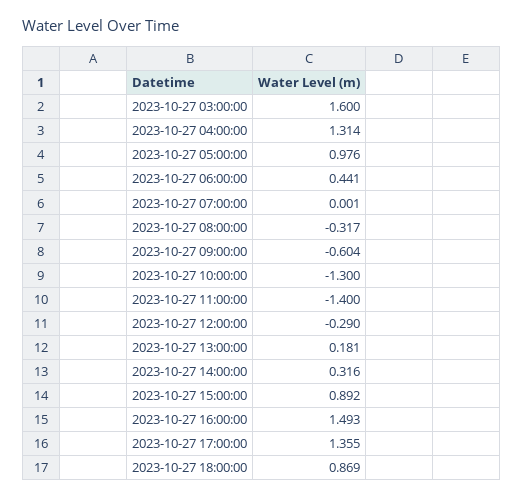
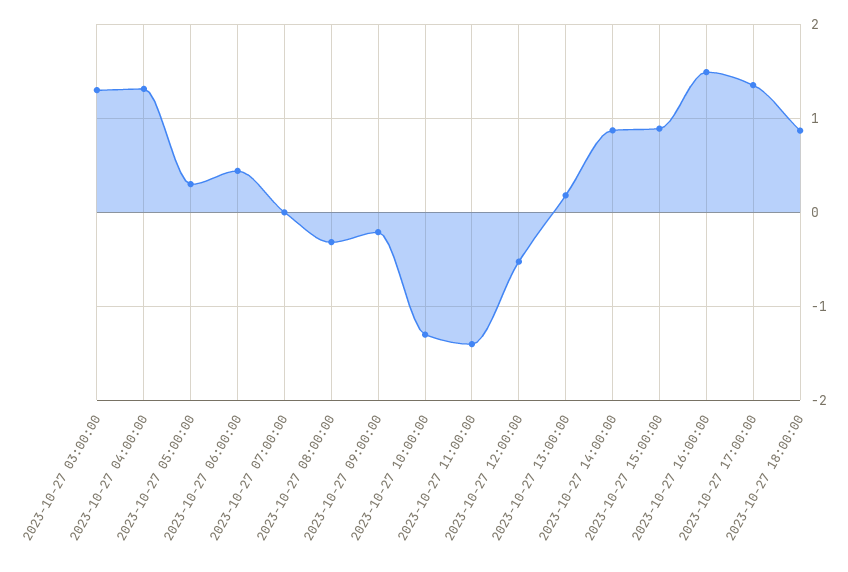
  {
-   "2023-10-27 03:00:00": 1.6,
+   "2023-10-27 03:00:00": 1.3,
    "2023-10-27 04:00:00": 1.314,
-   "2023-10-27 05:00:00": 0.976,
+   "2023-10-27 05:00:00": 0.3,
    "2023-10-27 06:00:00": 0.441,
    "2023-10-27 07:00:00": 0.001,
    "2023-10-27 08:00:00": -0.317,
-   "2023-10-27 09:00:00": -0.604,
+   "2023-10-27 09:00:00": -0.2,
    "2023-10-27 10:00:00": -1.3,
    "2023-10-27 11:00:00": -1.4,
-   "2023-10-27 12:00:00": -0.29,
+   "2023-10-27 12:00:00": -0.5,
    "2023-10-27 13:00:00": 0.181,
-   "2023-10-27 14:00:00": 0.316,
+   "2023-10-27 14:00:00": 0.9,
    "2023-10-27 15:00:00": 0.892,
    "2023-10-27 16:00:00": 1.493,
    "2023-10-27 17:00:00": 1.355,
    "2023-10-27 18:00:00": 0.869
  }

